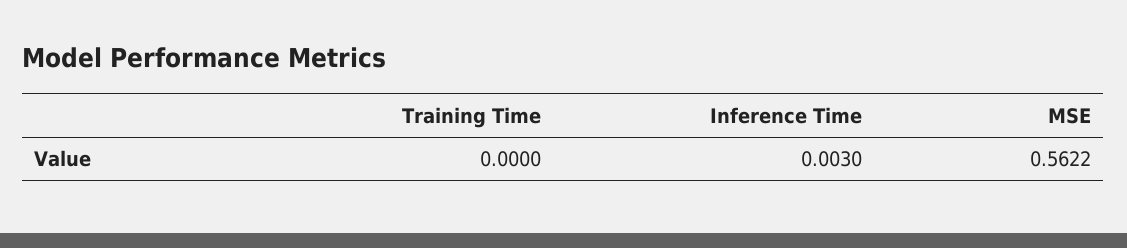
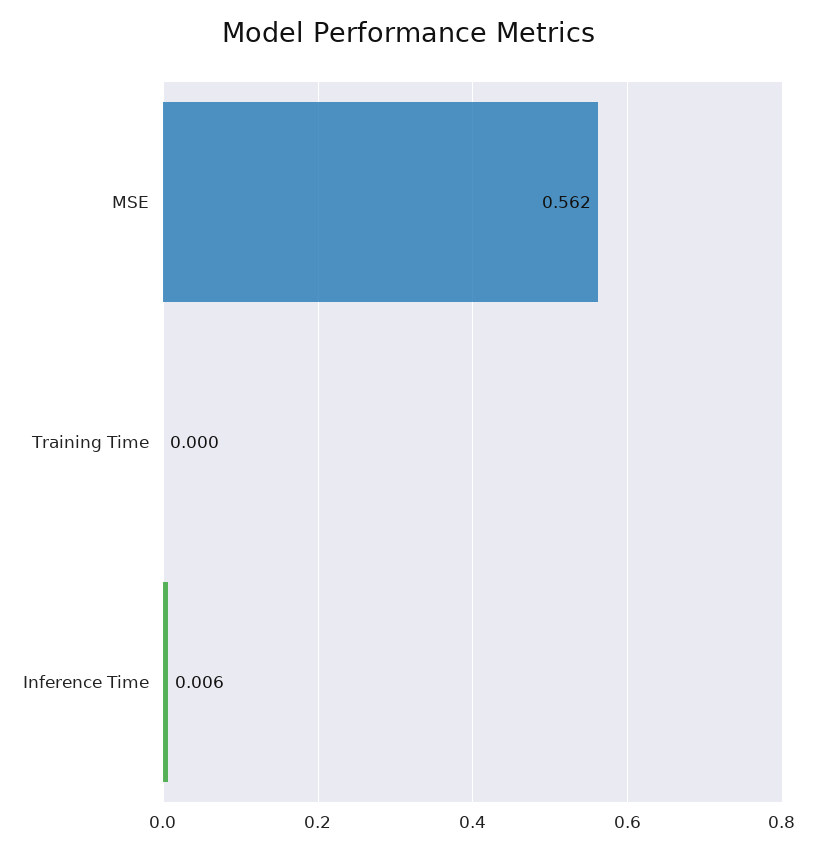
  {
    "Training Time": 0,
-   "Inference Time": 0.003,
+   "Inference Time": 0.006,
    "MSE": 0.5622
  }

